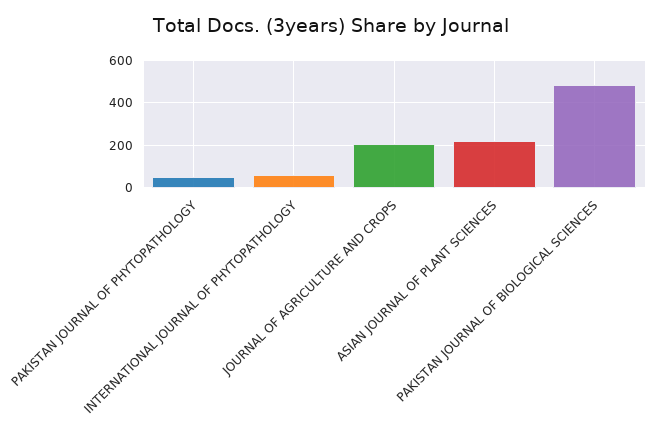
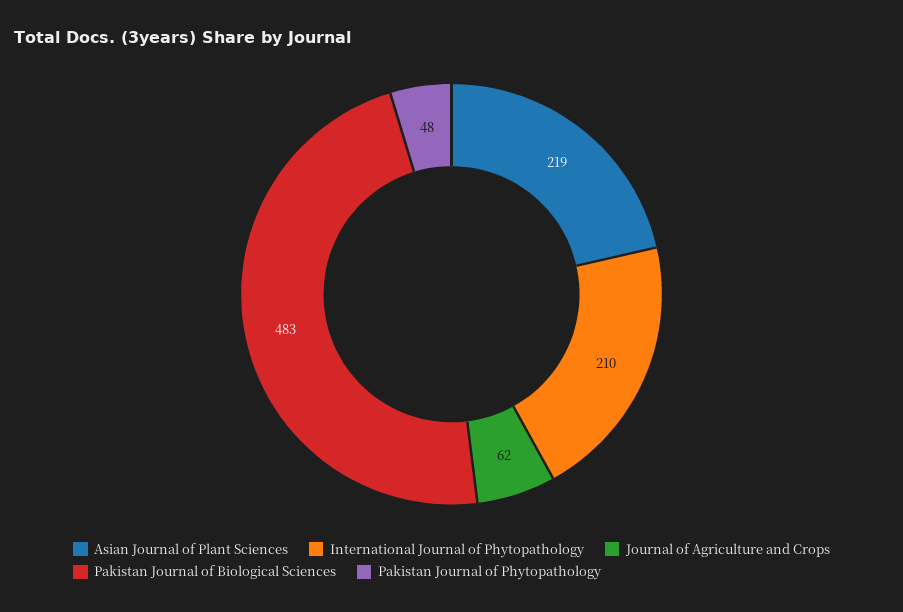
  {
    "PAKISTAN JOURNAL OF PHYTOPATHOLOGY": 48,
-   "INTERNATIONAL JOURNAL OF PHYTOPATHOLOGY": 50,
+   "INTERNATIONAL JOURNAL OF PHYTOPATHOLOGY": 210,
-   "JOURNAL OF AGRICULTURE AND CROPS": 200,
+   "JOURNAL OF AGRICULTURE AND CROPS": 62,
    "ASIAN JOURNAL OF PLANT SCIENCES": 219,
    "PAKISTAN JOURNAL OF BIOLOGICAL SCIENCES": 483
  }

